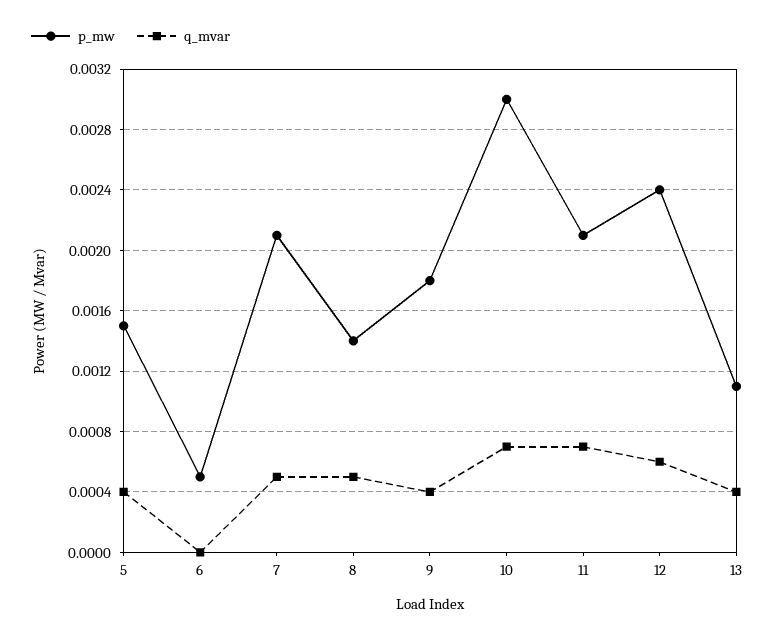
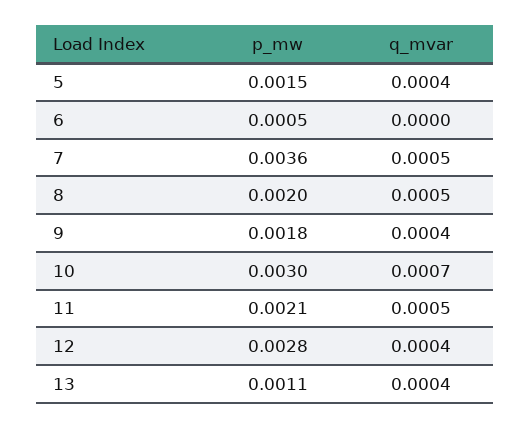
  {
    "p_mw": {
      "5": 0.0015,
      "6": 0.0005,
-     "7": 0.0021,
+     "7": 0.0036,
-     "8": 0.0014,
+     "8": 0.002,
      "9": 0.0018,
      "10": 0.003,
      "11": 0.0021,
-     "12": 0.0024,
+     "12": 0.0028,
      "13": 0.0011
    },
    "q_mvar": {
      "5": 0.0004,
      "6": 0,
      "7": 0.0005,
      "8": 0.0005,
      "9": 0.0004,
      "10": 0.0007,
-     "11": 0.0007,
+     "11": 0.0005,
-     "12": 0.0006,
+     "12": 0.0004,
      "13": 0.0004
    }
  }

